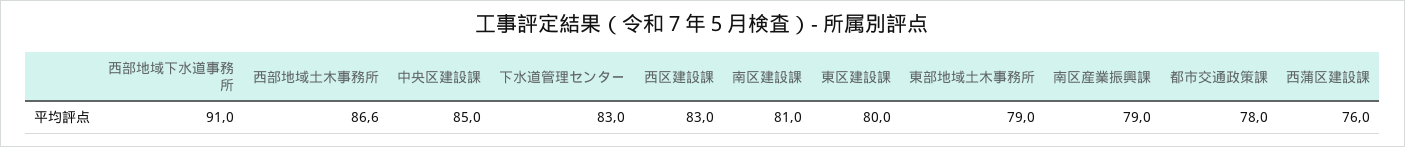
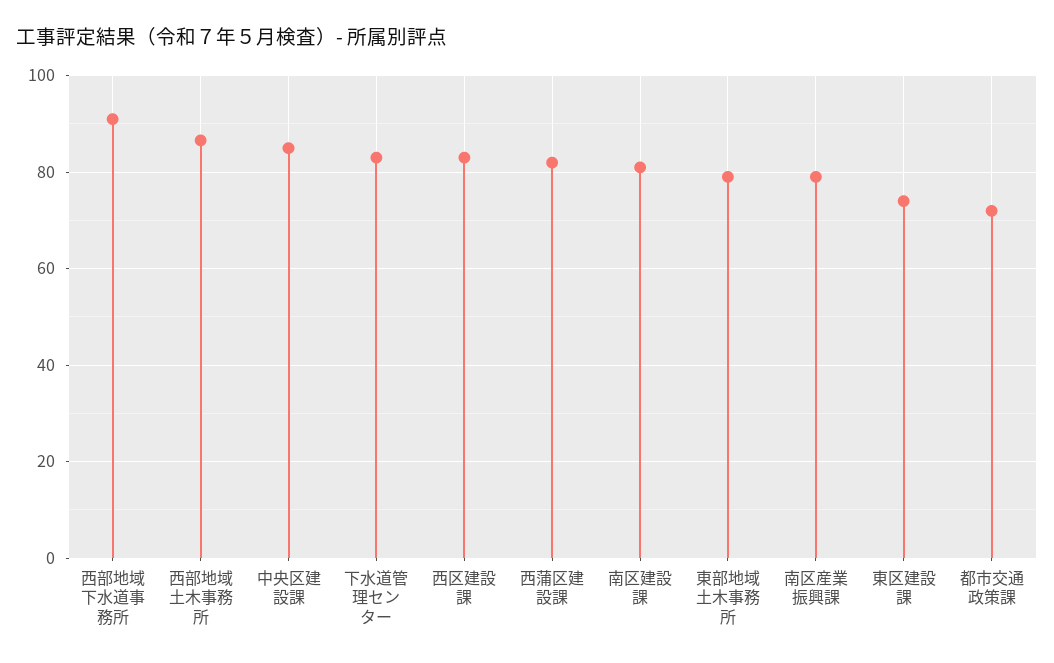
  {
    "西部地域下水道事務所": 91,
    "西部地域土木事務所": 86.6,
    "中央区建設課": 85,
    "下水道管理センター": 83,
    "西区建設課": 83,
    "南区建設課": 81,
-   "東区建設課": 80,
+   "東区建設課": 74,
    "東部地域土木事務所": 79,
    "南区産業振興課": 79,
-   "都市交通政策課": 78,
+   "都市交通政策課": 72,
-   "西蒲区建設課": 76
+   "西蒲区建設課": 82
  }

